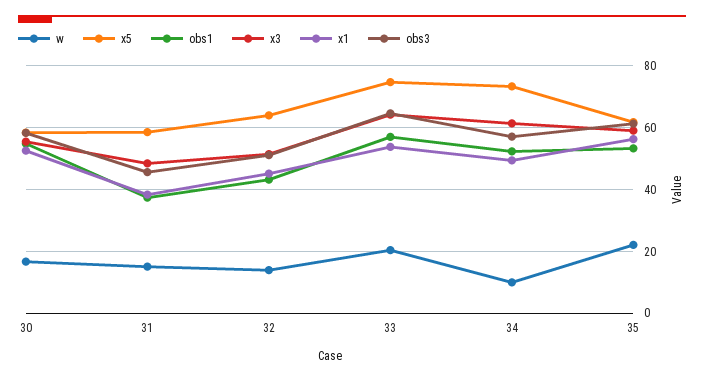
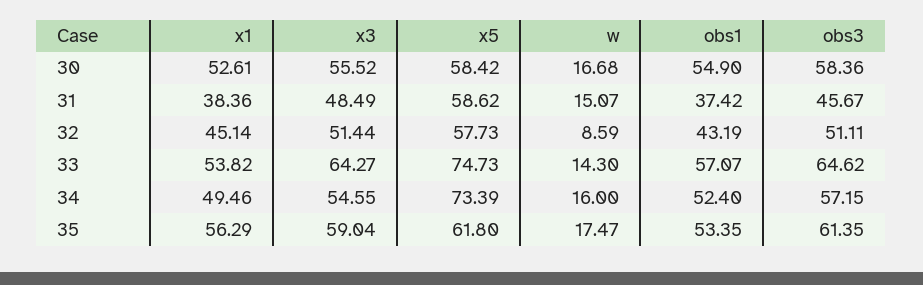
  {
    "w": {
      "30": 16.68,
      "31": 15.07,
-     "32": 14,
+     "32": 8.59,
-     "33": 20,
+     "33": 14.3,
-     "34": 10,
+     "34": 16,
-     "35": 22
+     "35": 17.47
    },
    "x5": {
      "30": 58.42,
      "31": 58.62,
-     "32": 64,
+     "32": 57.73,
      "33": 74.73,
      "34": 73.39,
      "35": 61.8
    },
    "obs1": {
      "30": 54.9,
      "31": 37.42,
      "32": 43.19,
      "33": 57.07,
      "34": 52.4,
      "35": 53.35
    },
    "x3": {
      "30": 55.52,
      "31": 48.49,
      "32": 51.44,
      "33": 64.27,
-     "34": 62,
+     "34": 54.55,
      "35": 59.04
    },
    "x1": {
      "30": 52.61,
      "31": 38.36,
      "32": 45.14,
      "33": 53.82,
      "34": 49.46,
      "35": 56.29
    },
    "obs3": {
      "30": 58.36,
      "31": 45.67,
      "32": 51.11,
      "33": 64.62,
      "34": 57.15,
      "35": 61.35
    }
  }

